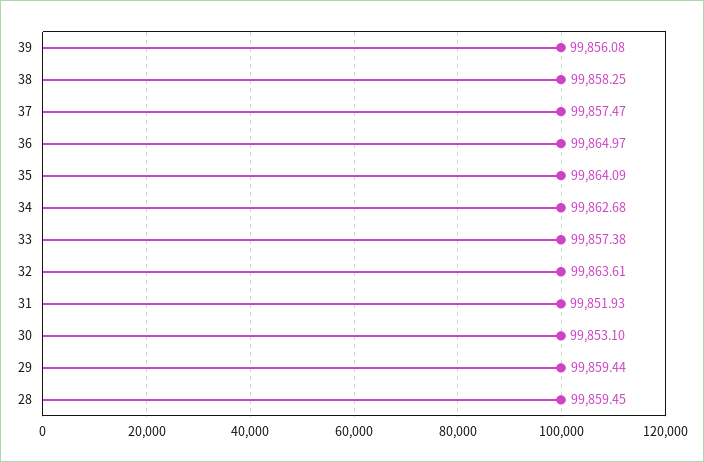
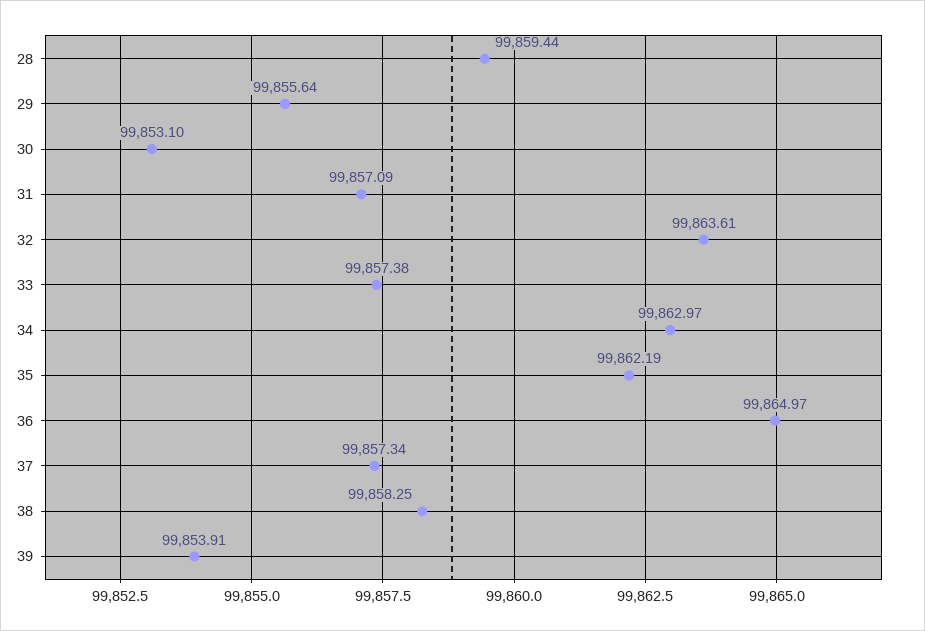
  {
-   "39": 99856.08,
+   "39": 99853.91,
    "38": 99858.25,
-   "37": 99857.47,
+   "37": 99857.34,
    "36": 99864.97,
-   "35": 99864.09,
+   "35": 99862.19,
-   "34": 99862.68,
+   "34": 99862.97,
    "33": 99857.38,
    "32": 99863.61,
-   "31": 99851.93,
+   "31": 99857.09,
    "30": 99853.1,
-   "29": 99859.44,
+   "29": 99855.64,
-   "28": 99859.45
+   "28": 99859.44
  }

